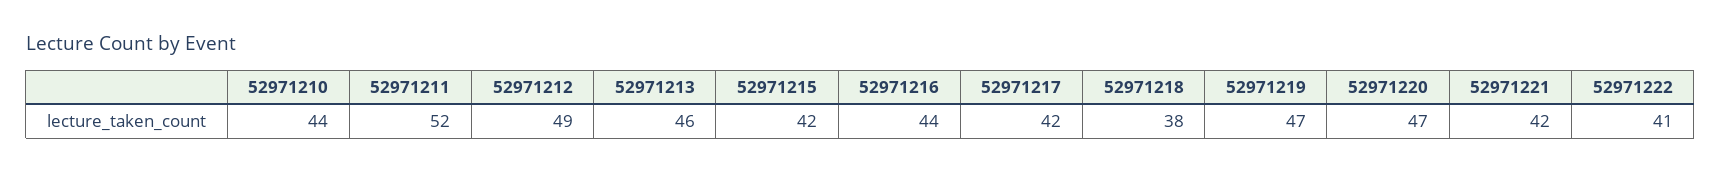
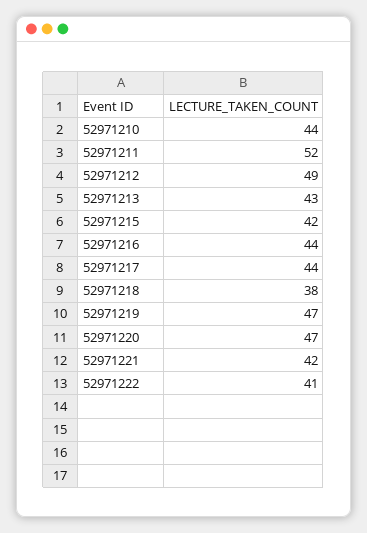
  {
    "52971210": 44,
    "52971211": 52,
    "52971212": 49,
-   "52971213": 46,
+   "52971213": 43,
    "52971215": 42,
    "52971216": 44,
-   "52971217": 42,
+   "52971217": 44,
    "52971218": 38,
    "52971219": 47,
    "52971220": 47,
    "52971221": 42,
    "52971222": 41
  }

